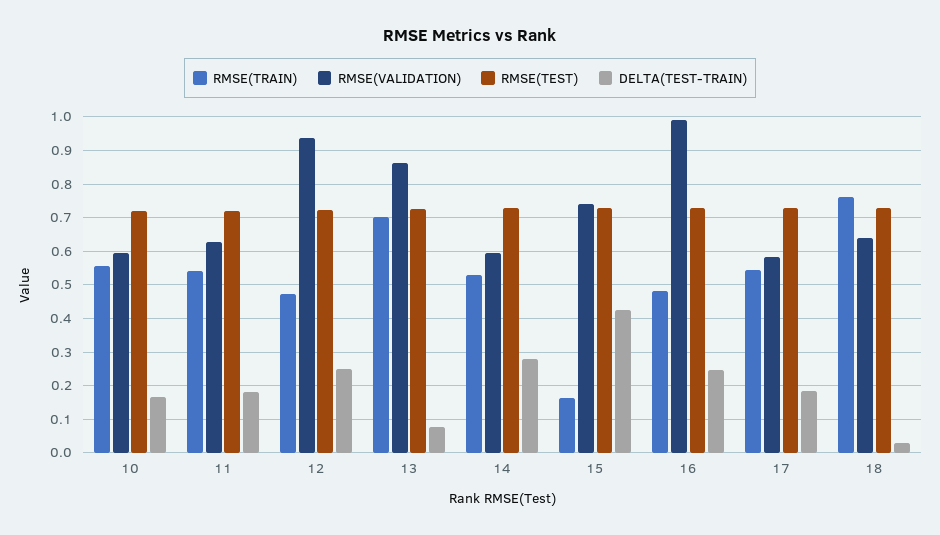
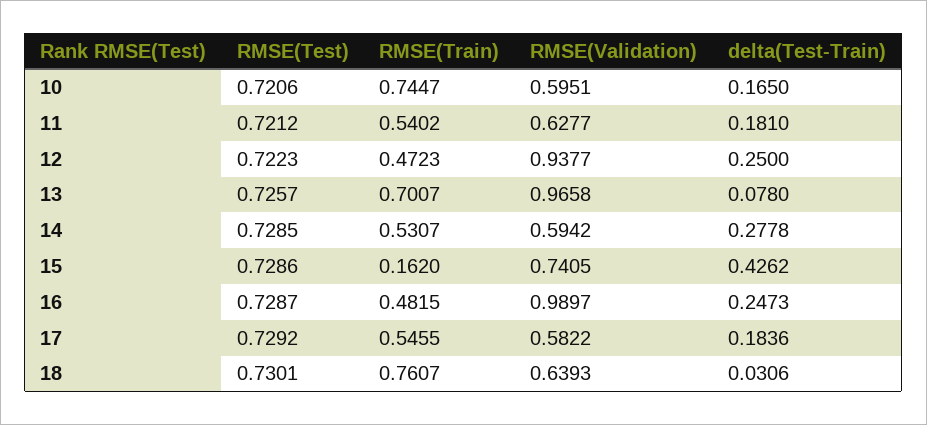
  {
    "RMSE(TRAIN)": {
-     "10": 0.56,
+     "10": 0.7447,
      "11": 0.5402,
      "12": 0.4723,
      "13": 0.7007,
      "14": 0.5307,
      "15": 0.162,
      "16": 0.4815,
      "17": 0.5455,
      "18": 0.7607
    },
    "RMSE(VALIDATION)": {
      "10": 0.5951,
      "11": 0.6277,
      "12": 0.9377,
-     "13": 0.86,
+     "13": 0.9658,
      "14": 0.5942,
      "15": 0.7405,
      "16": 0.9897,
      "17": 0.5822,
      "18": 0.6393
    },
    "RMSE(TEST)": {
      "10": 0.7206,
      "11": 0.7212,
      "12": 0.7223,
      "13": 0.7257,
      "14": 0.7285,
      "15": 0.7286,
      "16": 0.7287,
      "17": 0.7292,
      "18": 0.7301
    },
    "DELTA(TEST-TRAIN)": {
      "10": 0.165,
      "11": 0.181,
      "12": 0.25,
      "13": 0.078,
      "14": 0.2778,
      "15": 0.4262,
      "16": 0.2473,
      "17": 0.1836,
      "18": 0.0306
    }
  }

